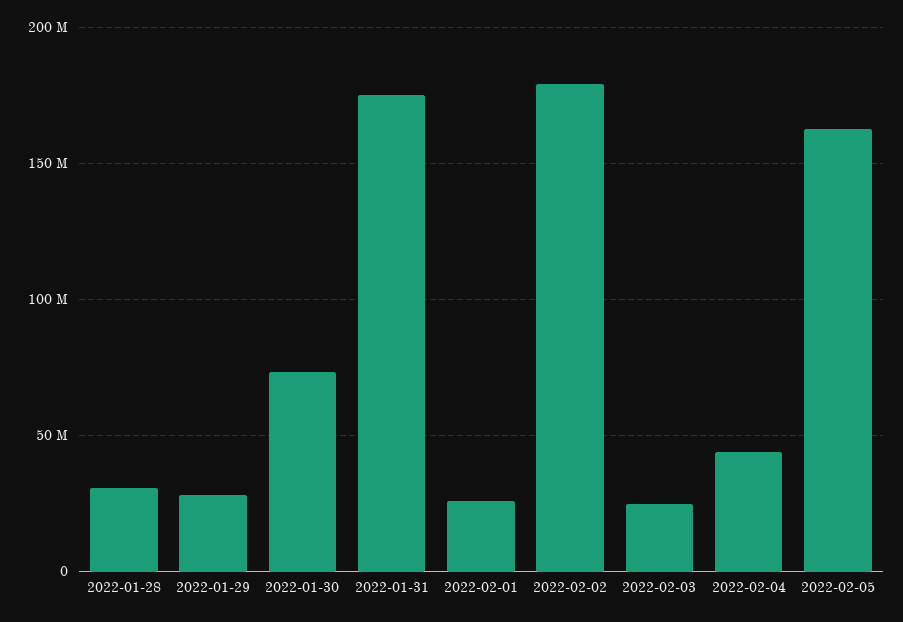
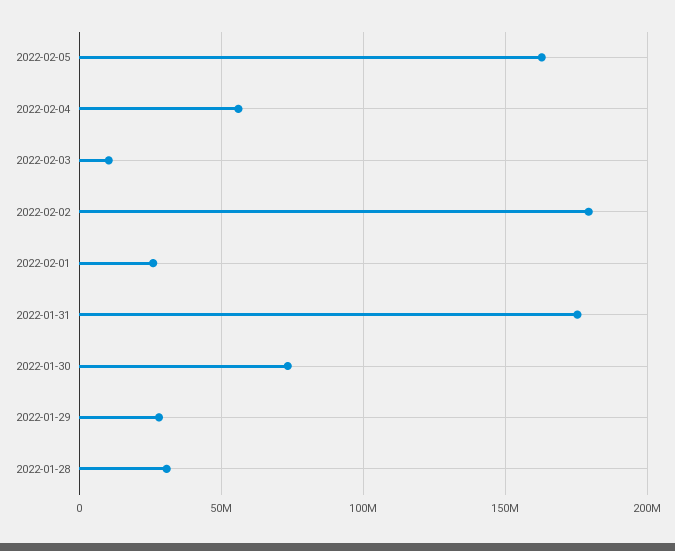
  {
    "2022-01-28": 30000000,
    "2022-01-29": 30000000,
    "2022-01-30": 75000000,
    "2022-01-31": 175000000,
    "2022-02-01": 25000000,
    "2022-02-02": 180000000,
-   "2022-02-03": 25000000,
+   "2022-02-03": 10000000,
-   "2022-02-04": 45000000,
+   "2022-02-04": 55000000,
    "2022-02-05": 165000000
  }

